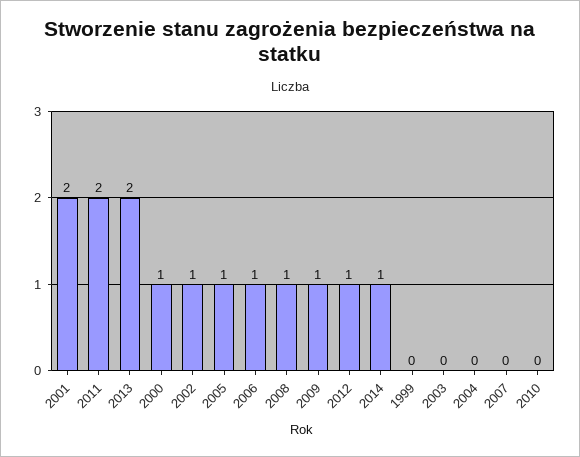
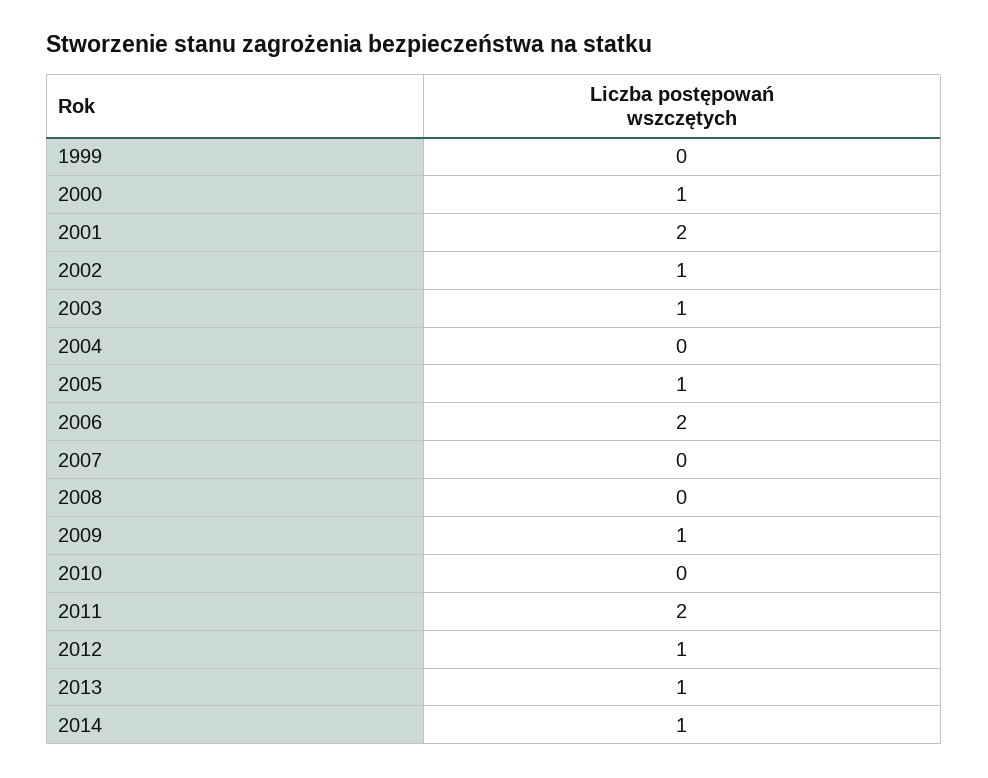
  {
    "2001": 2,
    "2011": 2,
-   "2013": 2,
+   "2013": 1,
    "2000": 1,
    "2002": 1,
    "2005": 1,
-   "2006": 1,
+   "2006": 2,
-   "2008": 1,
+   "2008": 0,
    "2009": 1,
    "2012": 1,
    "2014": 1,
    "1999": 0,
-   "2003": 0,
+   "2003": 1,
    "2004": 0,
    "2007": 0,
    "2010": 0
  }

